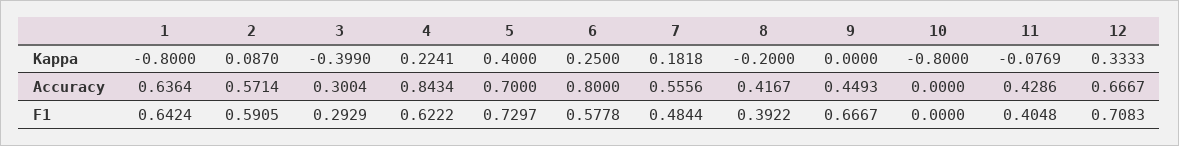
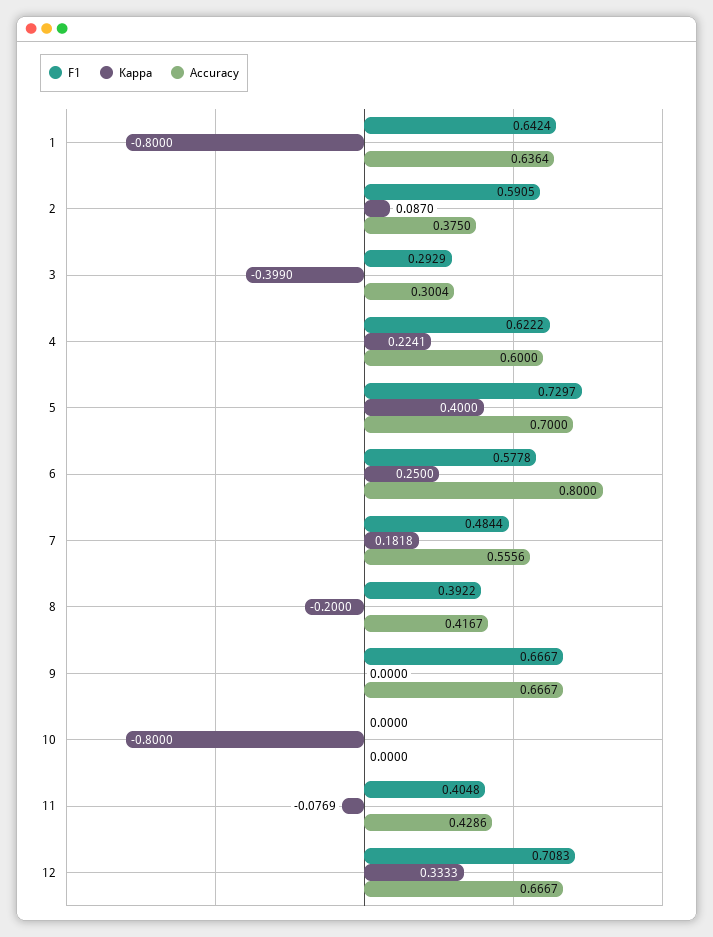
  {
    "Kappa": {
      "1": -0.8,
      "2": 0.087,
      "3": -0.399,
      "4": 0.2241,
      "5": 0.4,
      "6": 0.25,
      "7": 0.1818,
      "8": -0.2,
      "9": 0,
      "10": -0.8,
      "11": -0.0769,
      "12": 0.3333
    },
    "Accuracy": {
      "1": 0.6364,
-     "2": 0.5714,
+     "2": 0.375,
      "3": 0.3004,
-     "4": 0.8434,
+     "4": 0.6,
      "5": 0.7,
      "6": 0.8,
      "7": 0.5556,
      "8": 0.4167,
-     "9": 0.4493,
+     "9": 0.6667,
      "10": 0,
      "11": 0.4286,
      "12": 0.6667
    },
    "F1": {
      "1": 0.6424,
      "2": 0.5905,
      "3": 0.2929,
      "4": 0.6222,
      "5": 0.7297,
      "6": 0.5778,
      "7": 0.4844,
      "8": 0.3922,
      "9": 0.6667,
      "10": 0,
      "11": 0.4048,
      "12": 0.7083
    }
  }

